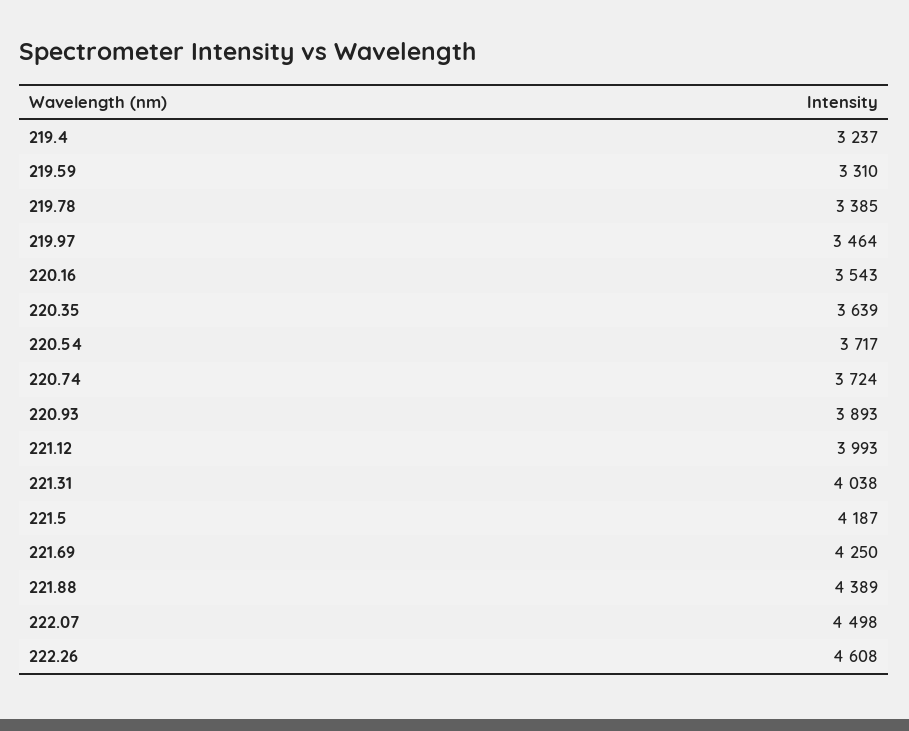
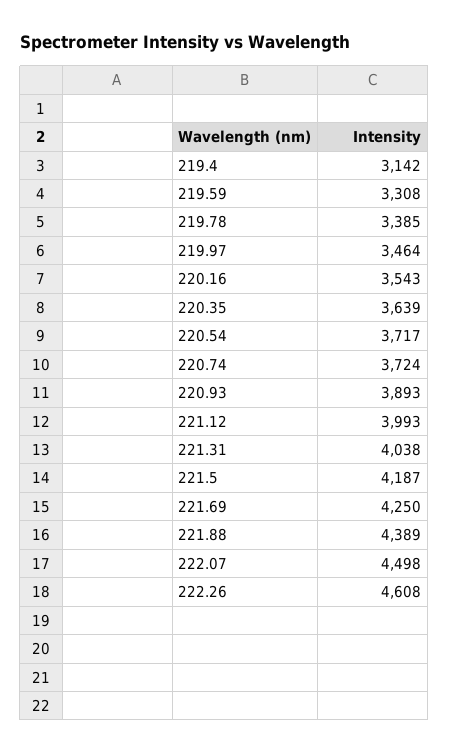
  {
-   "219.4": 3237,
+   "219.4": 3142,
-   "219.59": 3310,
+   "219.59": 3308,
    "219.78": 3385,
    "219.97": 3464,
    "220.16": 3543,
    "220.35": 3639,
    "220.54": 3717,
    "220.74": 3724,
    "220.93": 3893,
    "221.12": 3993,
    "221.31": 4038,
    "221.5": 4187,
    "221.69": 4250,
    "221.88": 4389,
    "222.07": 4498,
    "222.26": 4608
  }

